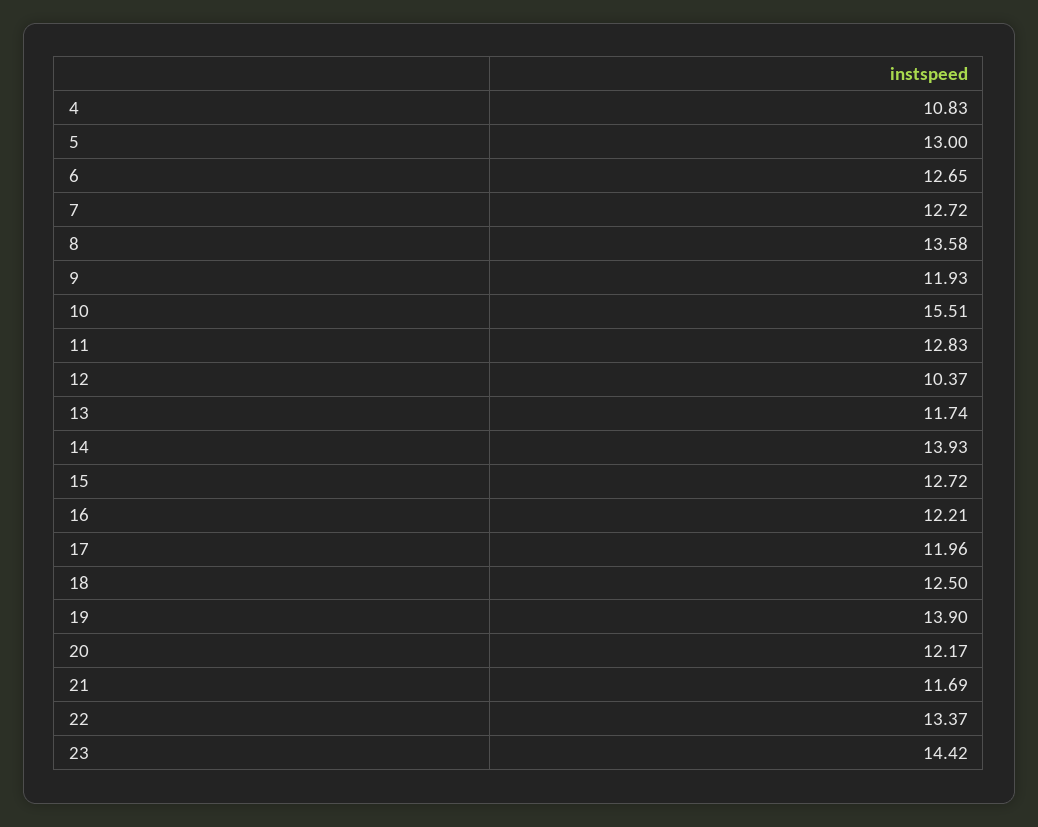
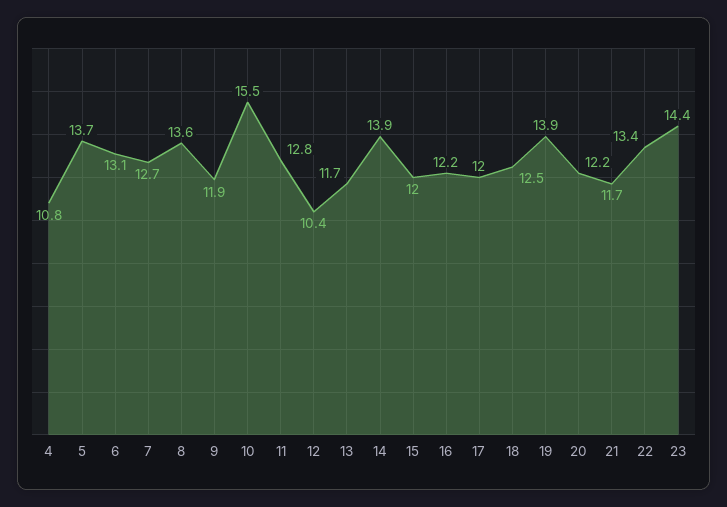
  {
    "4": 10.83,
-   "5": 13,
+   "5": 13.7,
-   "6": 12.65,
+   "6": 13.1,
    "7": 12.72,
    "8": 13.58,
    "9": 11.93,
    "10": 15.51,
    "11": 12.83,
    "12": 10.37,
    "13": 11.74,
    "14": 13.93,
-   "15": 12.72,
+   "15": 12,
    "16": 12.21,
    "17": 11.96,
    "18": 12.5,
    "19": 13.9,
    "20": 12.17,
    "21": 11.69,
    "22": 13.37,
    "23": 14.42
  }

